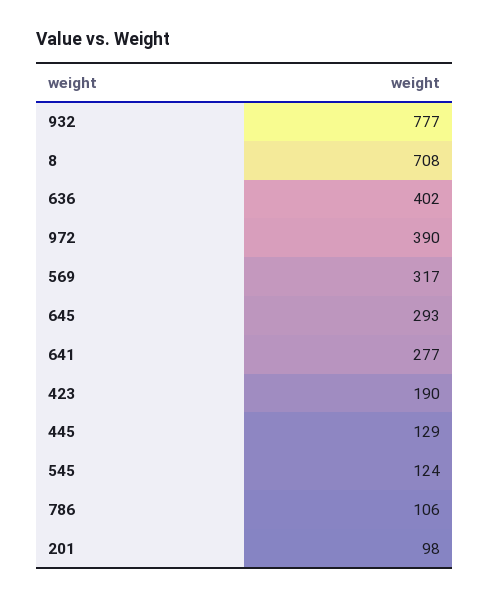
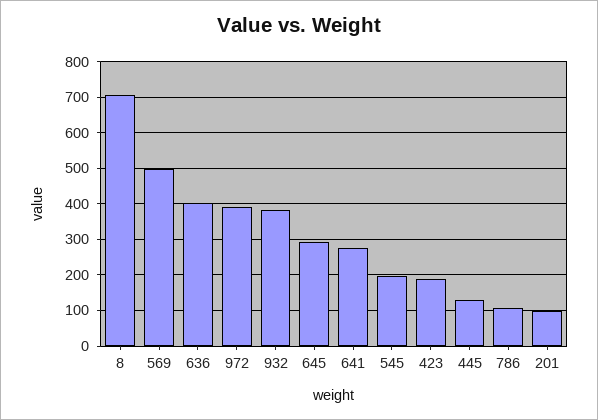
  {
-   "932": 777,
+   "932": 380,
    "8": 708,
    "636": 402,
    "972": 390,
-   "569": 317,
+   "569": 500,
    "645": 293,
    "641": 277,
    "423": 190,
    "445": 129,
-   "545": 124,
+   "545": 200,
    "786": 106,
    "201": 98
  }

